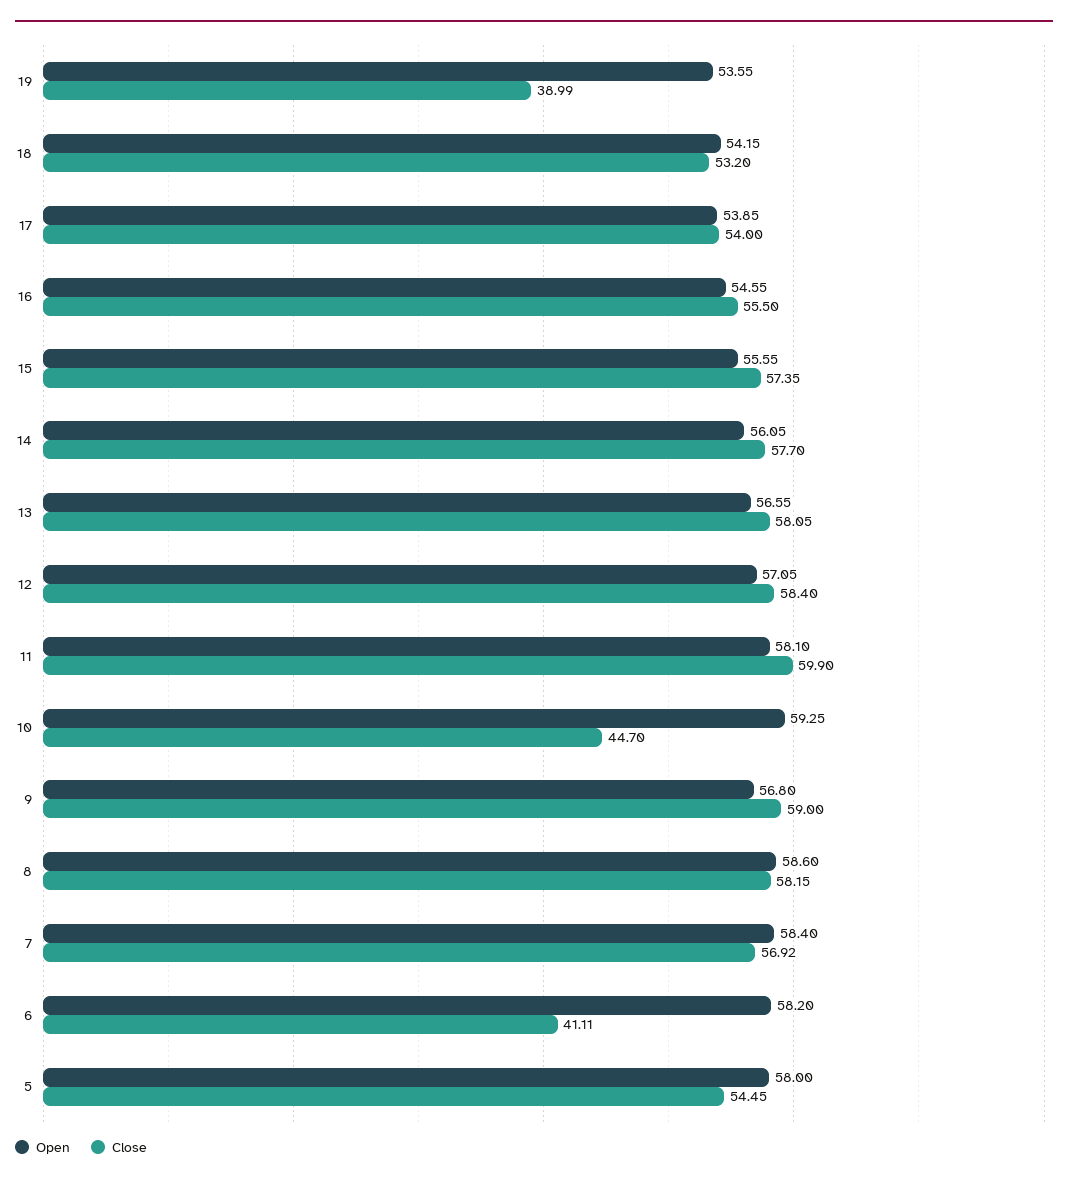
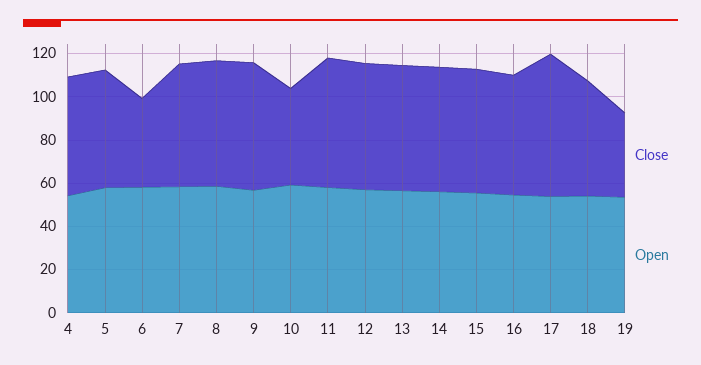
  {
    "Open": {
      "19": 53.55,
      "18": 54.15,
      "17": 53.85,
      "16": 54.55,
      "15": 55.55,
      "14": 56.05,
      "13": 56.55,
      "12": 57.05,
      "11": 58.1,
      "10": 59.25,
      "9": 56.8,
      "8": 58.6,
      "7": 58.4,
      "6": 58.2,
-     "5": 58
+     "5": 58,
+     "4": 55
    },
    "Close": {
      "19": 38.99,
      "18": 53.2,
-     "17": 54,
+     "17": 65,
      "16": 55.5,
      "15": 57.35,
      "14": 57.7,
      "13": 58.05,
      "12": 58.4,
      "11": 59.9,
      "10": 44.7,
      "9": 59,
      "8": 58.15,
      "7": 56.92,
      "6": 41.11,
-     "5": 54.45
+     "5": 54.45,
+     "4": 55
    }
  }

